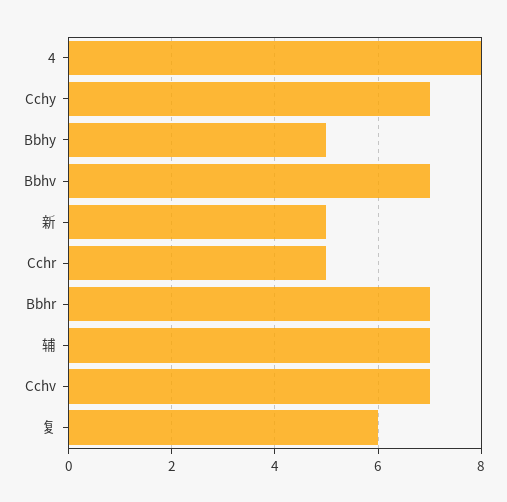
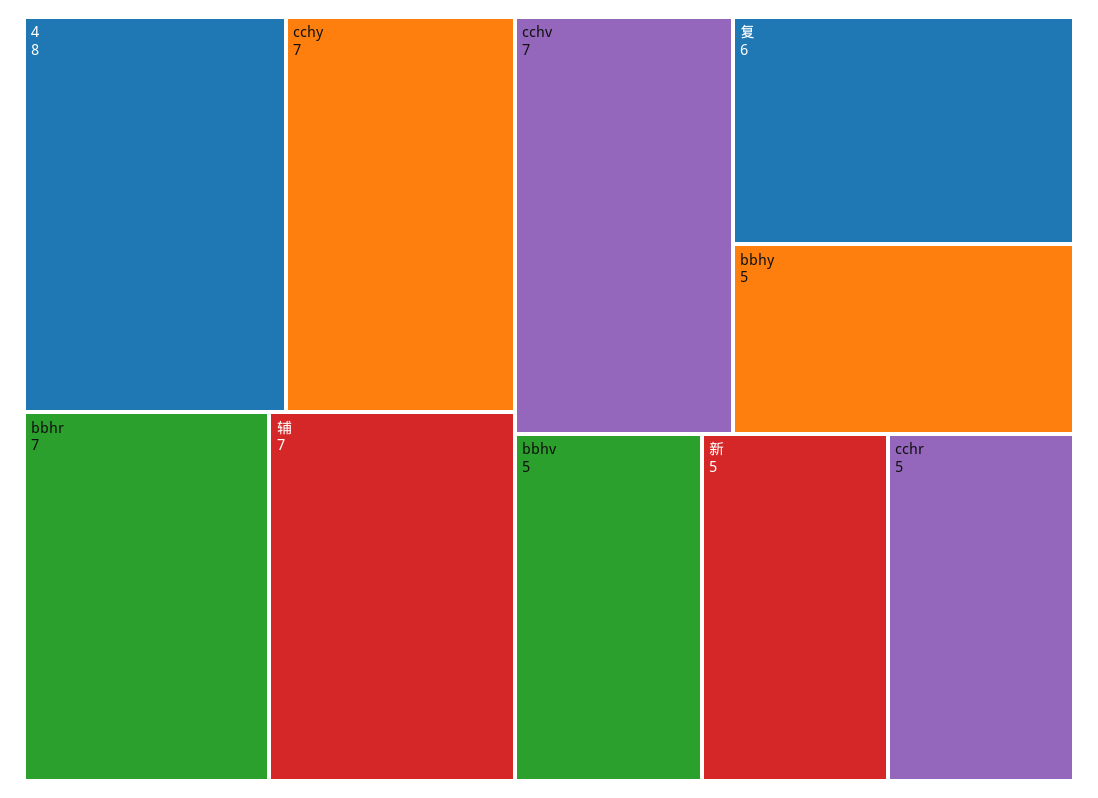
  {
    "4": 8,
    "Cchy": 7,
    "Bbhy": 5,
-   "Bbhv": 7,
+   "Bbhv": 5,
    "新": 5,
    "Cchr": 5,
    "Bbhr": 7,
    "辅": 7,
    "Cchv": 7,
    "复": 6
  }

